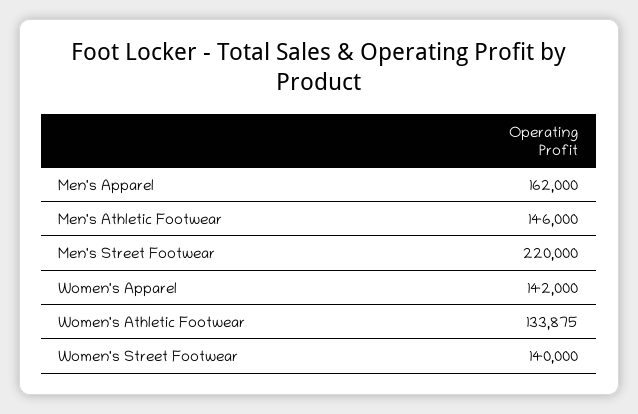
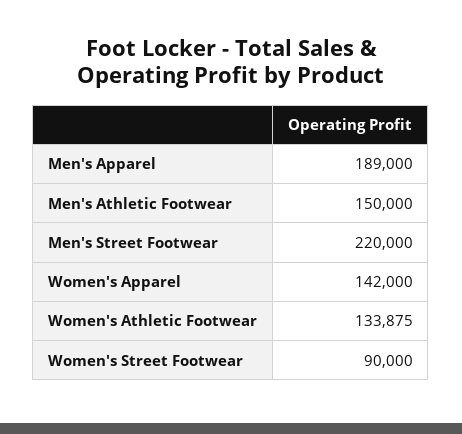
  {
-   "Men's Apparel": 162000,
+   "Men's Apparel": 189000,
-   "Men's Athletic Footwear": 146000,
+   "Men's Athletic Footwear": 150000,
    "Men's Street Footwear": 220000,
    "Women's Apparel": 142000,
    "Women's Athletic Footwear": 133875,
-   "Women's Street Footwear": 140000
+   "Women's Street Footwear": 90000
  }

